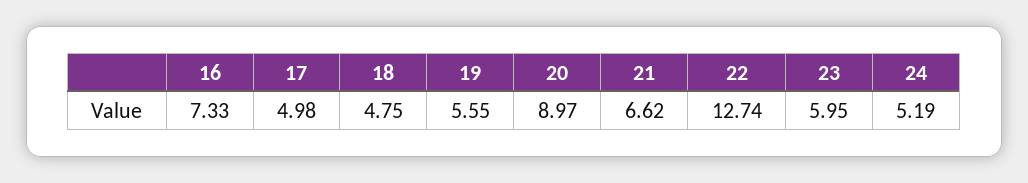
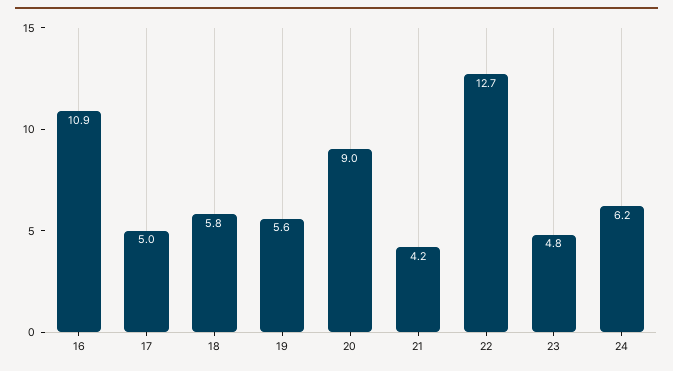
  {
-   "16": 7.33,
+   "16": 10.9,
    "17": 4.98,
-   "18": 4.75,
+   "18": 5.8,
    "19": 5.55,
    "20": 8.97,
-   "21": 6.62,
+   "21": 4.2,
    "22": 12.74,
-   "23": 5.95,
+   "23": 4.8,
-   "24": 5.19
+   "24": 6.2
  }

